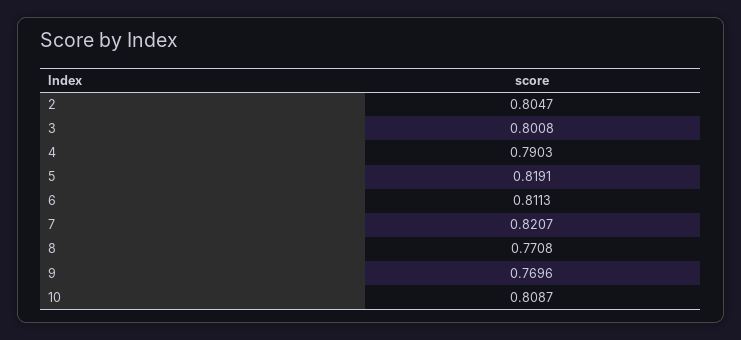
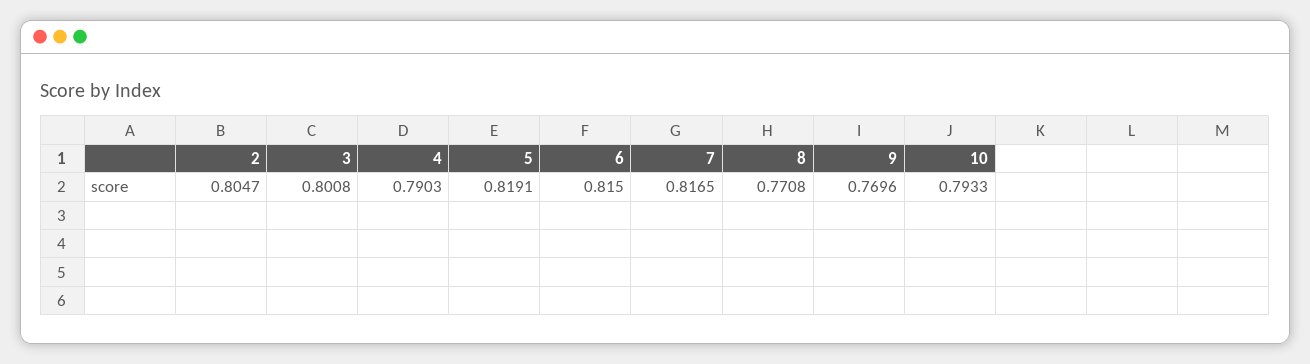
  {
    "2": 0.8047,
    "3": 0.8008,
    "4": 0.7903,
    "5": 0.8191,
-   "6": 0.8113,
+   "6": 0.815,
-   "7": 0.8207,
+   "7": 0.8165,
    "8": 0.7708,
    "9": 0.7696,
-   "10": 0.8087
+   "10": 0.7933
  }

